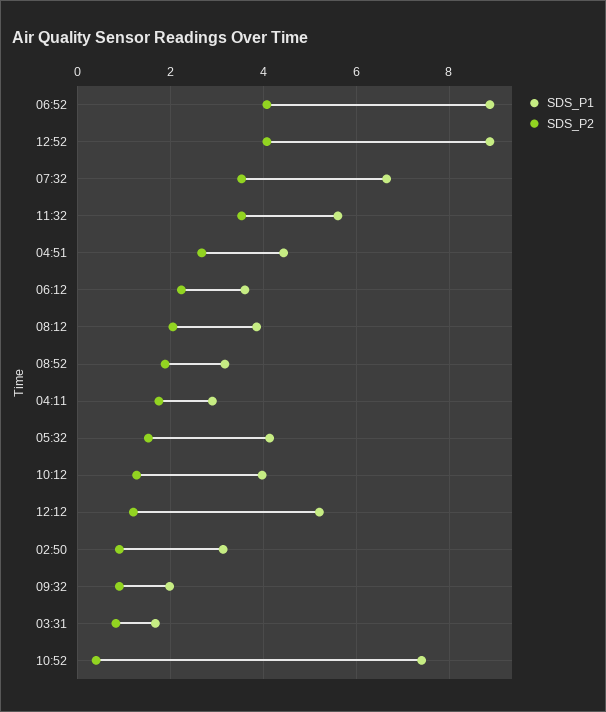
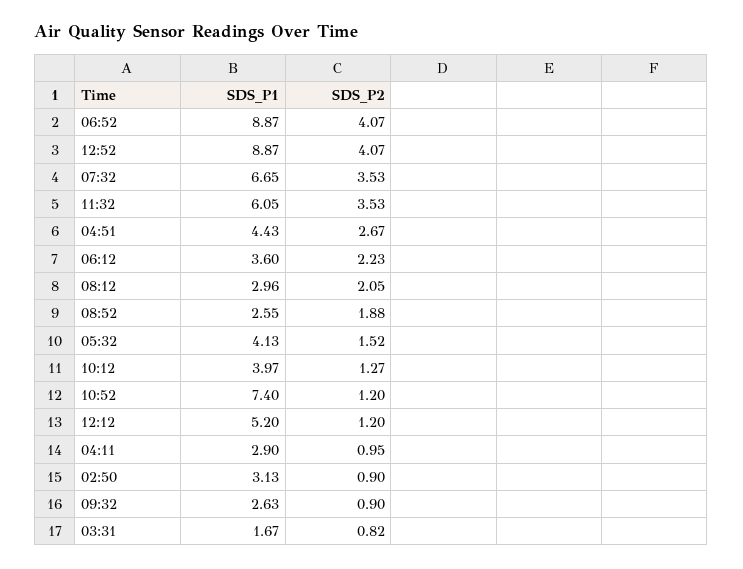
  {
    "SDS_P1": {
      "06:52": 8.87,
      "12:52": 8.87,
      "07:32": 6.65,
-     "11:32": 5.6,
+     "11:32": 6.05,
      "04:51": 4.43,
      "06:12": 3.6,
-     "08:12": 3.8,
+     "08:12": 2.96,
-     "08:52": 3.2,
+     "08:52": 2.55,
      "04:11": 2.9,
      "05:32": 4.13,
      "10:12": 3.97,
      "12:12": 5.2,
      "02:50": 3.13,
-     "09:32": 2,
+     "09:32": 2.63,
      "03:31": 1.67,
      "10:52": 7.4
    },
    "SDS_P2": {
      "06:52": 4.07,
      "12:52": 4.07,
      "07:32": 3.53,
      "11:32": 3.53,
      "04:51": 2.67,
      "06:12": 2.23,
      "08:12": 2.05,
      "08:52": 1.88,
-     "04:11": 1.8,
+     "04:11": 0.95,
      "05:32": 1.52,
      "10:12": 1.27,
      "12:12": 1.2,
      "02:50": 0.9,
      "09:32": 0.9,
      "03:31": 0.82,
-     "10:52": 0.4
+     "10:52": 1.2
    }
  }

